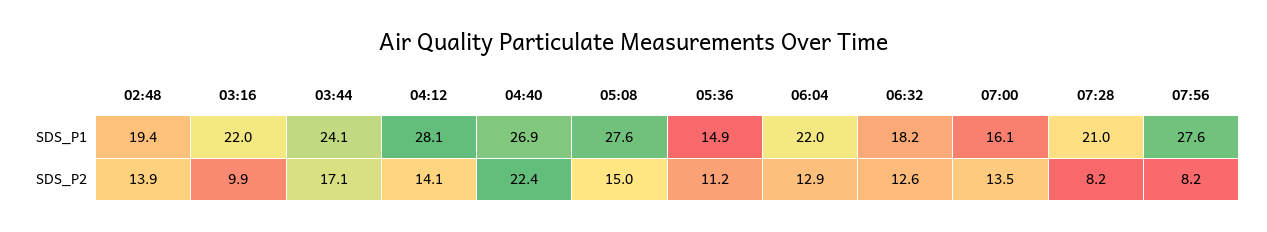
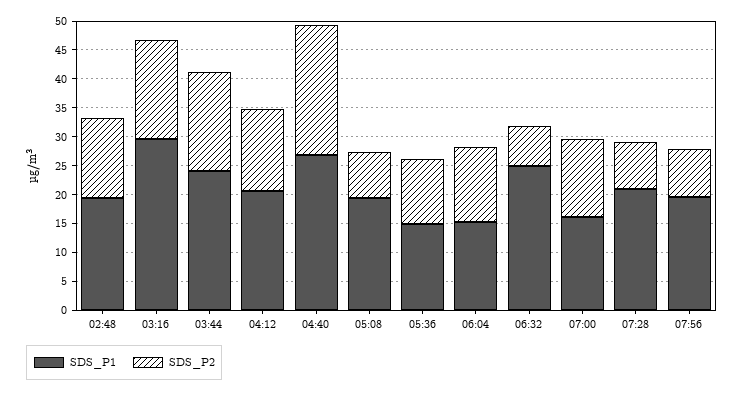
  {
    "SDS_P1": {
      "02:48": 19.4,
-     "03:16": 22,
+     "03:16": 30,
      "03:44": 24.1,
-     "04:12": 28.1,
+     "04:12": 20,
      "04:40": 26.9,
-     "05:08": 27.6,
+     "05:08": 20,
      "05:36": 14.9,
-     "06:04": 22,
+     "06:04": 15,
-     "06:32": 18.2,
+     "06:32": 25,
      "07:00": 16.1,
      "07:28": 21,
-     "07:56": 27.6
+     "07:56": 20
    },
    "SDS_P2": {
      "02:48": 13.9,
-     "03:16": 9.9,
+     "03:16": 17.5,
      "03:44": 17.1,
      "04:12": 14.1,
      "04:40": 22.4,
-     "05:08": 15,
+     "05:08": 7.5,
      "05:36": 11.2,
      "06:04": 12.9,
-     "06:32": 12.6,
+     "06:32": 7.5,
      "07:00": 13.5,
      "07:28": 8.2,
      "07:56": 8.2
    }
  }

